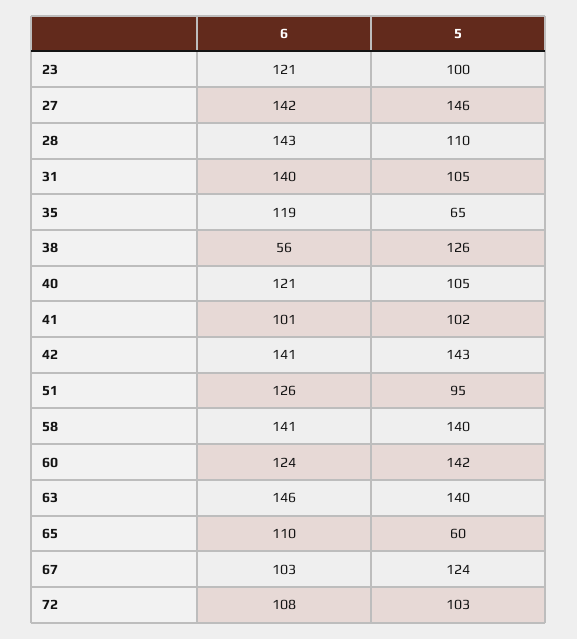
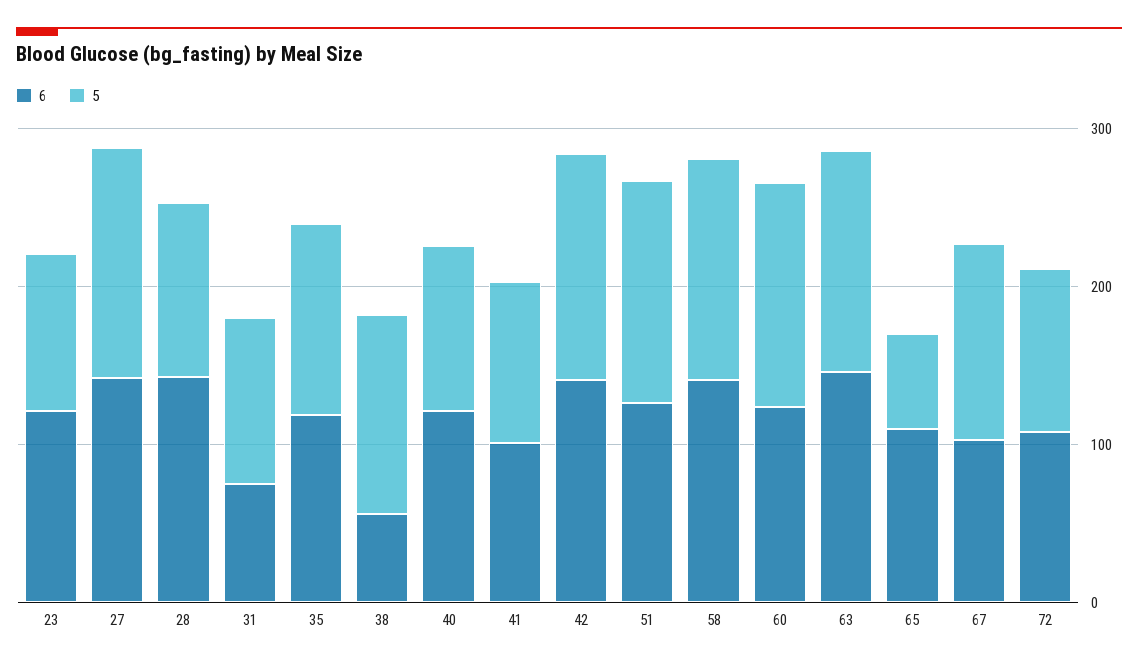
  {
    "6": {
      "23": 121,
      "27": 142,
      "28": 143,
-     "31": 140,
+     "31": 80,
      "35": 119,
      "38": 56,
      "40": 121,
      "41": 101,
      "42": 141,
      "51": 126,
      "58": 141,
      "60": 124,
      "63": 146,
      "65": 110,
      "67": 103,
      "72": 108
    },
    "5": {
      "23": 100,
      "27": 146,
      "28": 110,
      "31": 105,
-     "35": 65,
+     "35": 120,
      "38": 126,
      "40": 105,
      "41": 102,
      "42": 143,
-     "51": 95,
+     "51": 140,
      "58": 140,
      "60": 142,
      "63": 140,
      "65": 60,
      "67": 124,
      "72": 103
    }
  }

